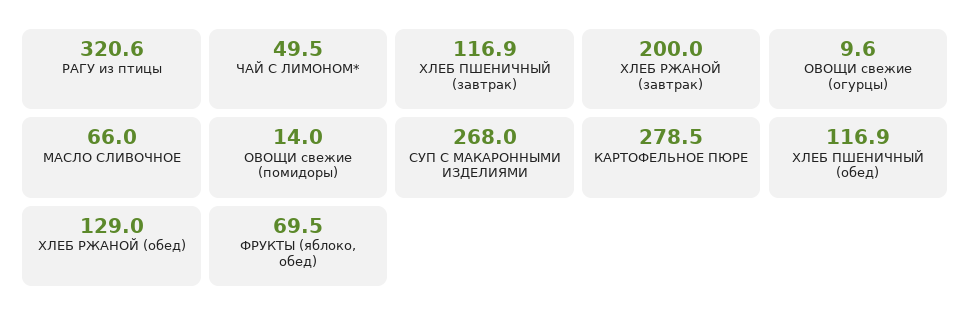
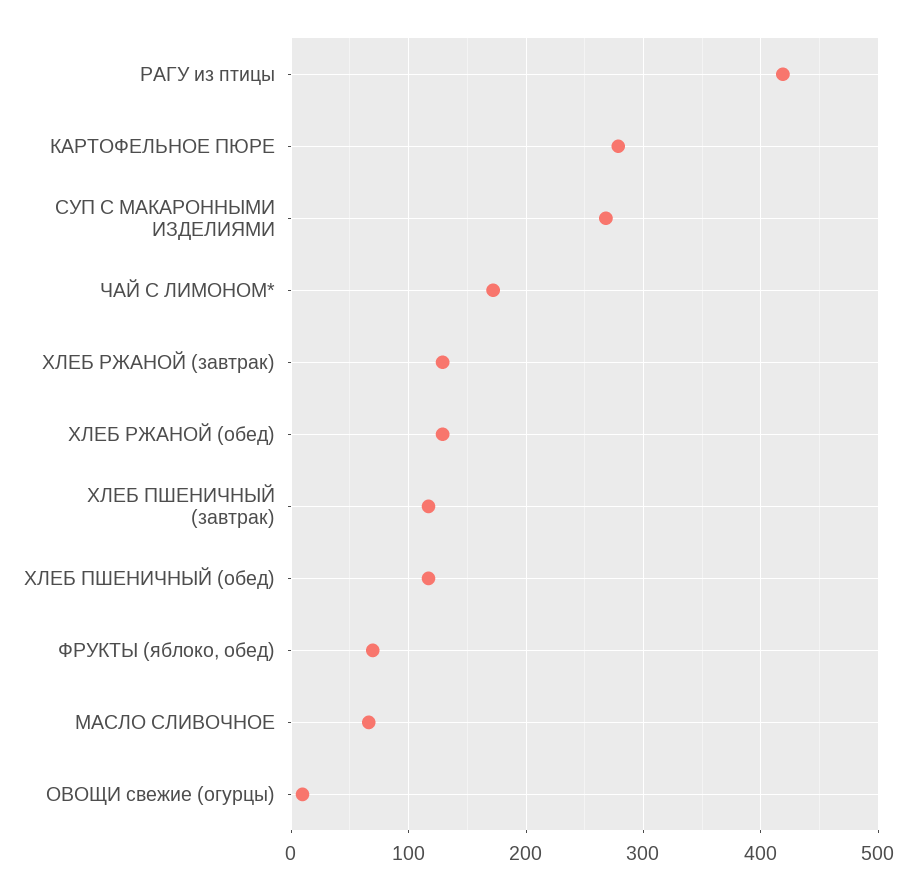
  {
-   "РАГУ из птицы": 320.6,
+   "РАГУ из птицы": 420,
-   "ЧАЙ С ЛИМОНОМ*": 49.5,
+   "ЧАЙ С ЛИМОНОМ*": 170,
    "ХЛЕБ ПШЕНИЧНЫЙ (завтрак)": 116.9,
-   "ХЛЕБ РЖАНОЙ (завтрак)": 200,
+   "ХЛЕБ РЖАНОЙ (завтрак)": 130,
    "ОВОЩИ свежие (огурцы)": 9.6,
    "МАСЛО СЛИВОЧНОЕ": 66,
-   "ОВОЩИ свежие (помидоры)": 14,
    "СУП С МАКАРОННЫМИ ИЗДЕЛИЯМИ": 268,
    "КАРТОФЕЛЬНОЕ ПЮРЕ": 278.5,
    "ХЛЕБ ПШЕНИЧНЫЙ (обед)": 116.9,
    "ХЛЕБ РЖАНОЙ (обед)": 129,
    "ФРУКТЫ (яблоко, обед)": 69.5
  }

